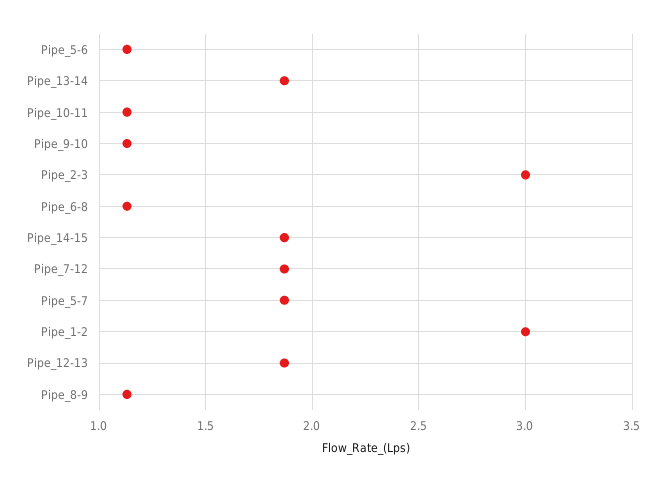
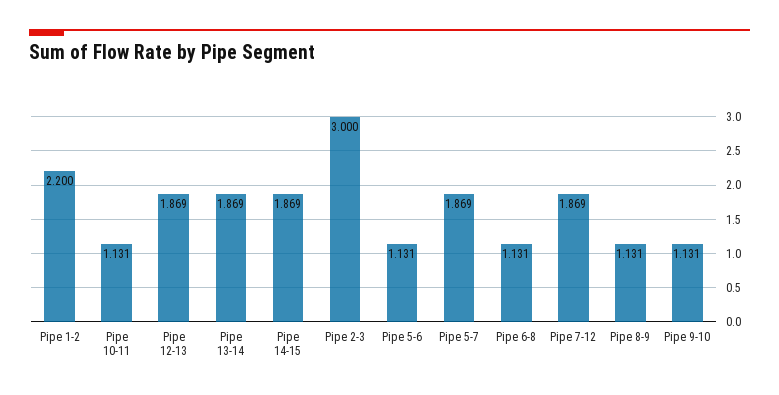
  {
    "Pipe_5-6": 1.131,
    "Pipe_13-14": 1.869,
    "Pipe_10-11": 1.131,
    "Pipe_9-10": 1.131,
    "Pipe_2-3": 3,
    "Pipe_6-8": 1.131,
    "Pipe_14-15": 1.869,
    "Pipe_7-12": 1.869,
    "Pipe_5-7": 1.869,
-   "Pipe_1-2": 3,
+   "Pipe_1-2": 2.2,
    "Pipe_12-13": 1.869,
    "Pipe_8-9": 1.131
  }

